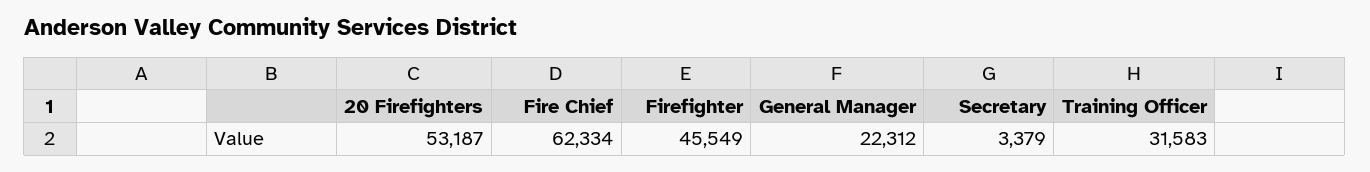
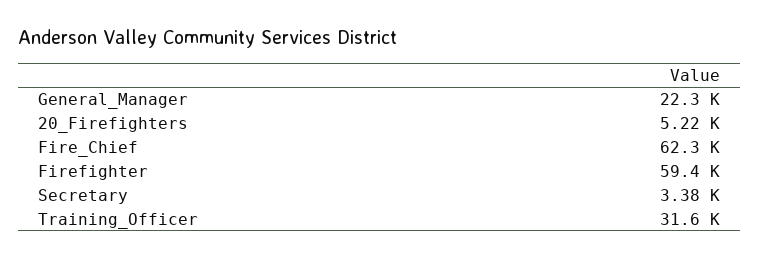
  {
-   "20 Firefighters": 53187,
+   "20 Firefighters": 5220,
    "Fire Chief": 62334,
-   "Firefighter": 45549,
+   "Firefighter": 59400,
    "General Manager": 22312,
    "Secretary": 3379,
    "Training Officer": 31583
  }

